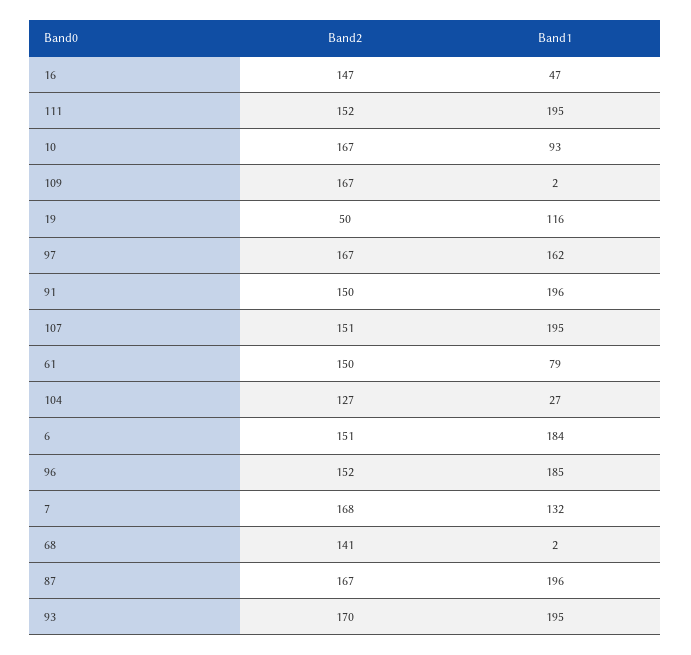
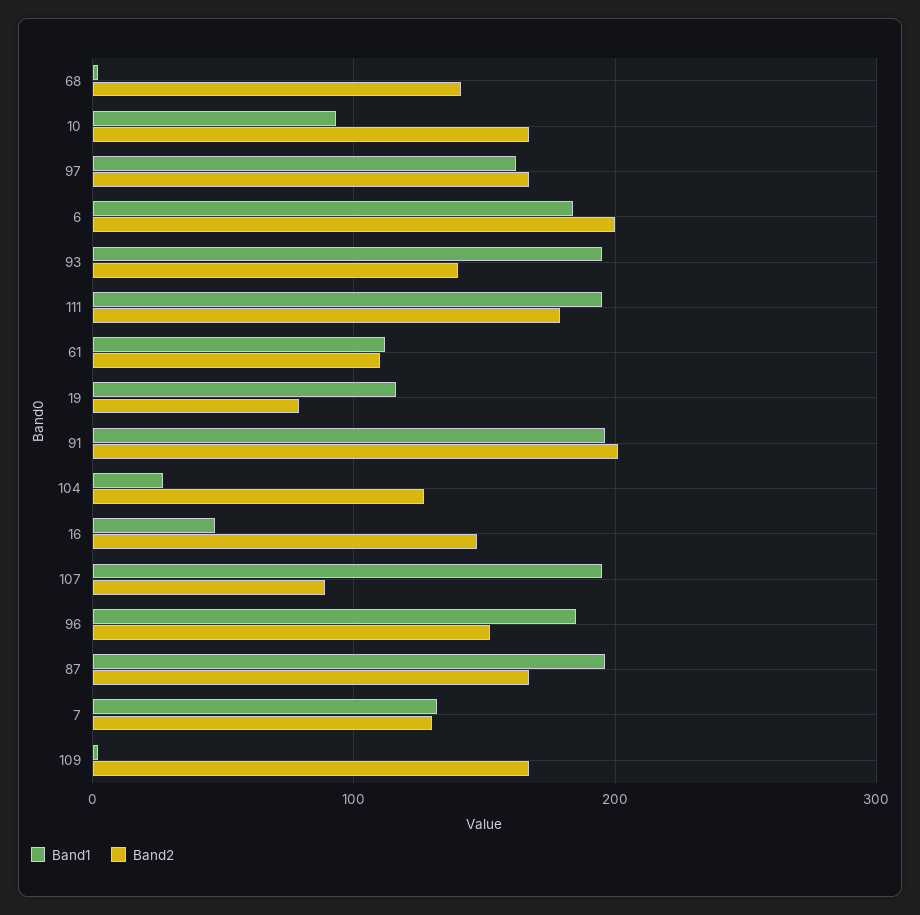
  {
    "Band2": {
      "16": 147,
-     "111": 152,
+     "111": 180,
      "10": 167,
      "109": 167,
-     "19": 50,
+     "19": 80,
      "97": 167,
-     "91": 150,
+     "91": 200,
-     "107": 151,
+     "107": 90,
-     "61": 150,
+     "61": 110,
      "104": 127,
-     "6": 151,
+     "6": 200,
      "96": 152,
-     "7": 168,
+     "7": 130,
      "68": 141,
      "87": 167,
-     "93": 170
+     "93": 140
    },
    "Band1": {
      "16": 47,
      "111": 195,
      "10": 93,
      "109": 2,
      "19": 116,
      "97": 162,
      "91": 196,
      "107": 195,
-     "61": 79,
+     "61": 110,
      "104": 27,
      "6": 184,
      "96": 185,
      "7": 132,
      "68": 2,
      "87": 196,
      "93": 195
    }
  }

